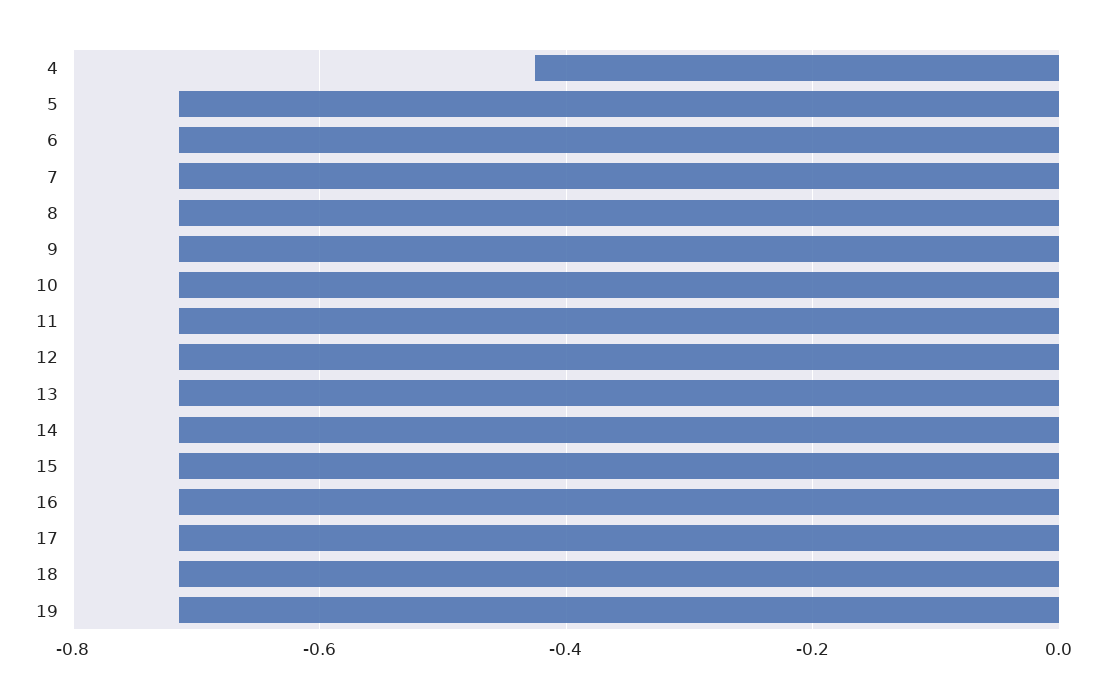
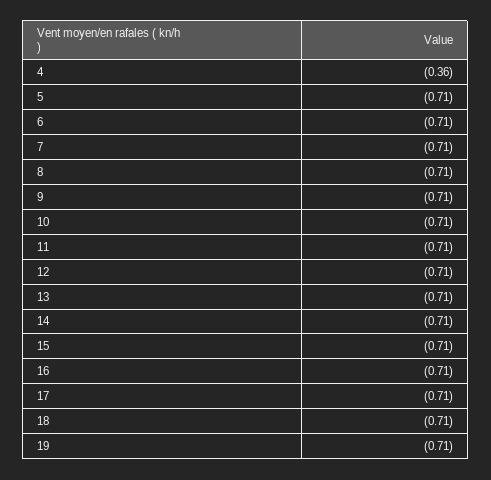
  {
-   "4": -0.42,
+   "4": -0.36,
    "5": -0.71,
    "6": -0.71,
    "7": -0.71,
    "8": -0.71,
    "9": -0.71,
    "10": -0.71,
    "11": -0.71,
    "12": -0.71,
    "13": -0.71,
    "14": -0.71,
    "15": -0.71,
    "16": -0.71,
    "17": -0.71,
    "18": -0.71,
    "19": -0.71
  }

